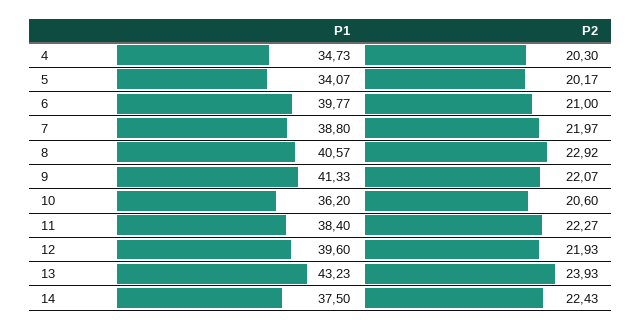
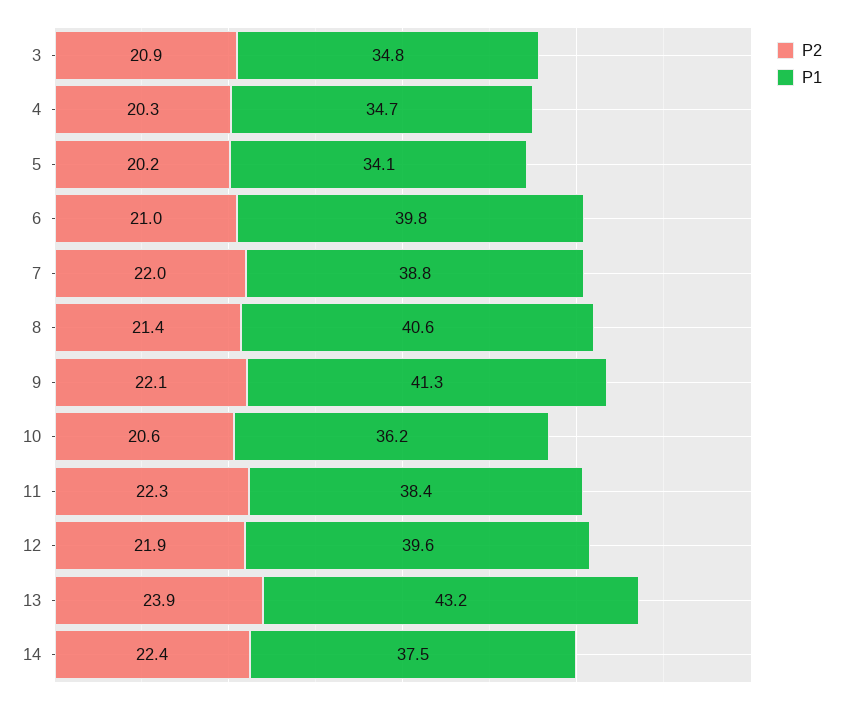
  {
    "P1": {
      "4": 34.73,
      "5": 34.07,
      "6": 39.77,
      "7": 38.8,
      "8": 40.57,
      "9": 41.33,
      "10": 36.2,
      "11": 38.4,
      "12": 39.6,
      "13": 43.23,
-     "14": 37.5
+     "14": 37.5,
+     "3": 34.8
    },
    "P2": {
      "4": 20.3,
      "5": 20.17,
      "6": 21,
      "7": 21.97,
-     "8": 22.92,
+     "8": 21.4,
      "9": 22.07,
      "10": 20.6,
      "11": 22.27,
      "12": 21.93,
      "13": 23.93,
-     "14": 22.43
+     "14": 22.43,
+     "3": 20.9
    }
  }

